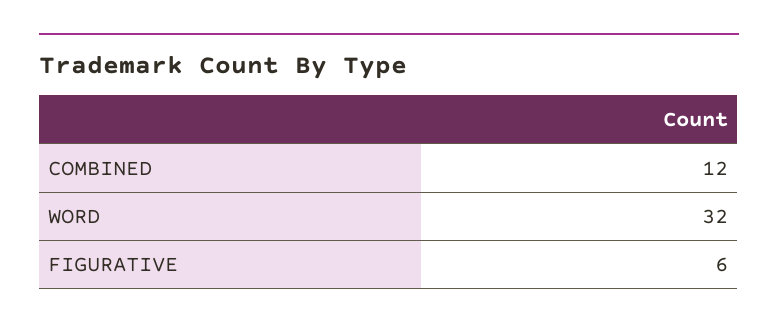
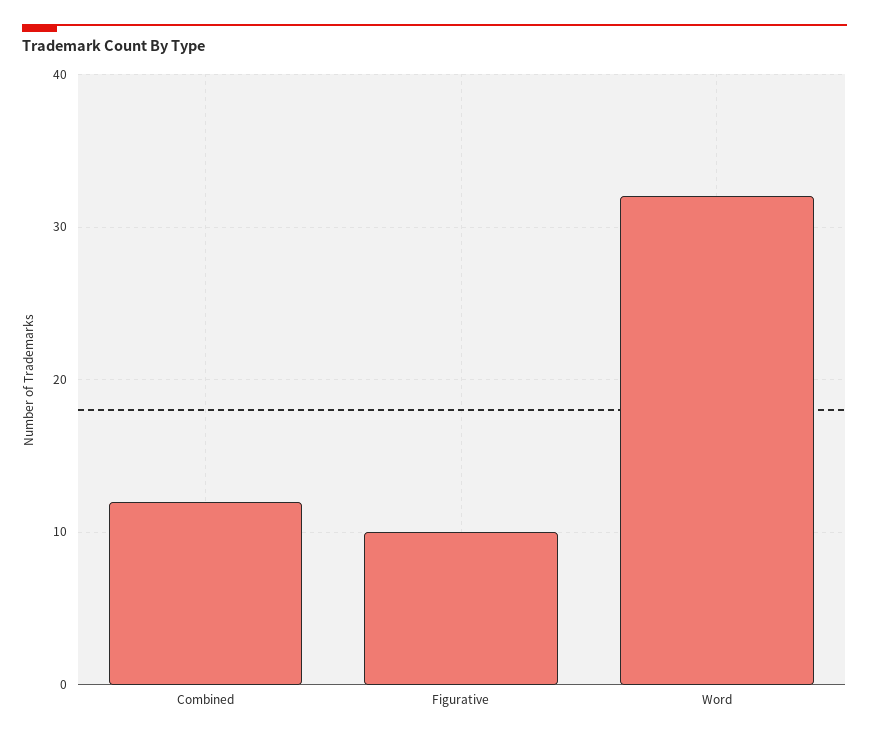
  {
    "COMBINED": 12,
    "WORD": 32,
-   "FIGURATIVE": 6
+   "FIGURATIVE": 10
  }

